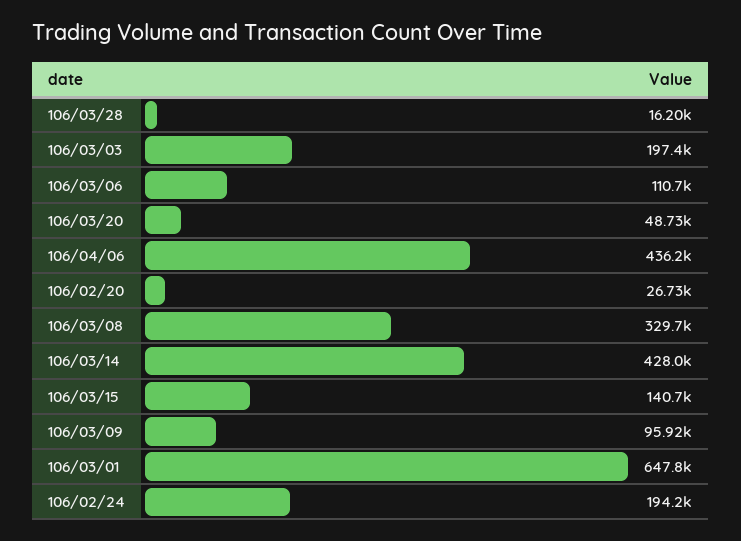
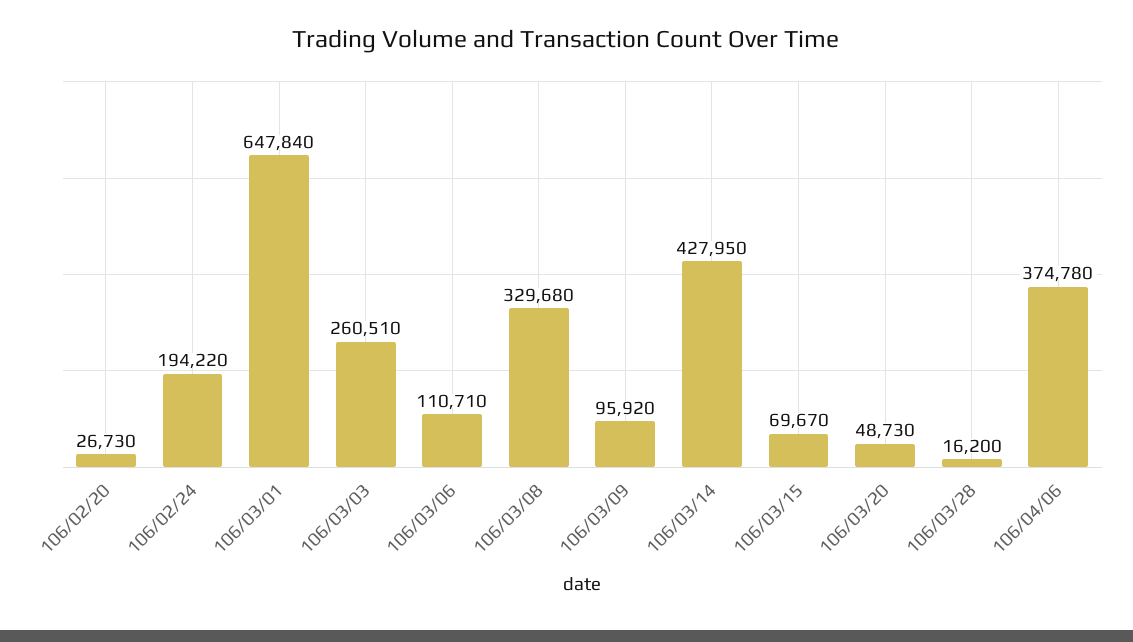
  {
    "106/03/28": 16200,
-   "106/03/03": 197400,
+   "106/03/03": 260510,
    "106/03/06": 110710,
    "106/03/20": 48730,
-   "106/04/06": 436200,
+   "106/04/06": 374780,
    "106/02/20": 26730,
    "106/03/08": 329680,
    "106/03/14": 427950,
-   "106/03/15": 140700,
+   "106/03/15": 69670,
    "106/03/09": 95920,
    "106/03/01": 647840,
    "106/02/24": 194220
  }

